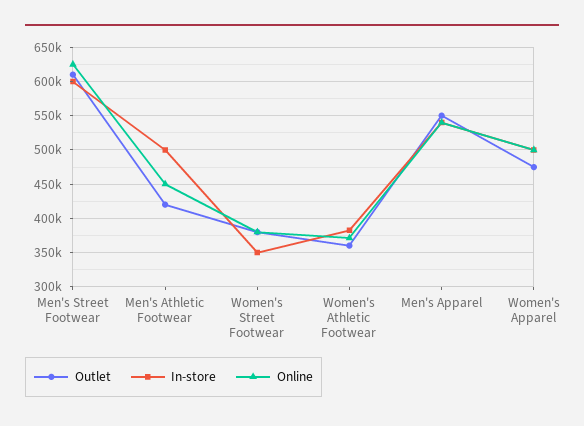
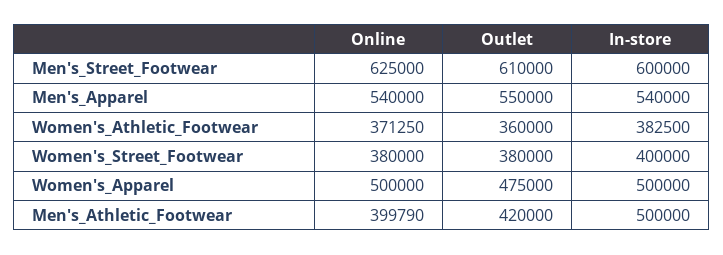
  {
    "Outlet": {
      "Men's Street Footwear": 610000,
      "Men's Athletic Footwear": 420000,
      "Women's Street Footwear": 380000,
      "Women's Athletic Footwear": 360000,
      "Men's Apparel": 550000,
      "Women's Apparel": 475000
    },
    "In-store": {
      "Men's Street Footwear": 600000,
      "Men's Athletic Footwear": 500000,
-     "Women's Street Footwear": 350000,
+     "Women's Street Footwear": 400000,
      "Women's Athletic Footwear": 382500,
      "Men's Apparel": 540000,
      "Women's Apparel": 500000
    },
    "Online": {
      "Men's Street Footwear": 625000,
-     "Men's Athletic Footwear": 450000,
+     "Men's Athletic Footwear": 399790,
      "Women's Street Footwear": 380000,
      "Women's Athletic Footwear": 371250,
      "Men's Apparel": 540000,
      "Women's Apparel": 500000
    }
  }

